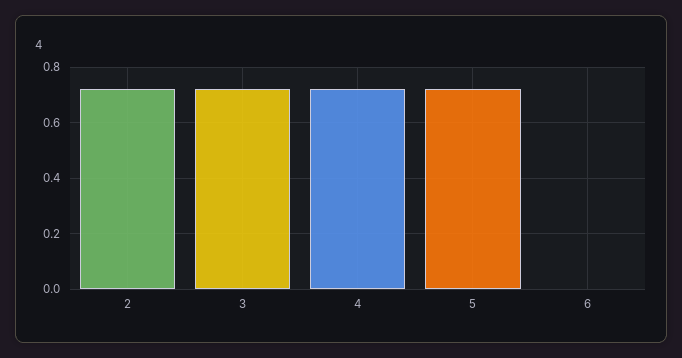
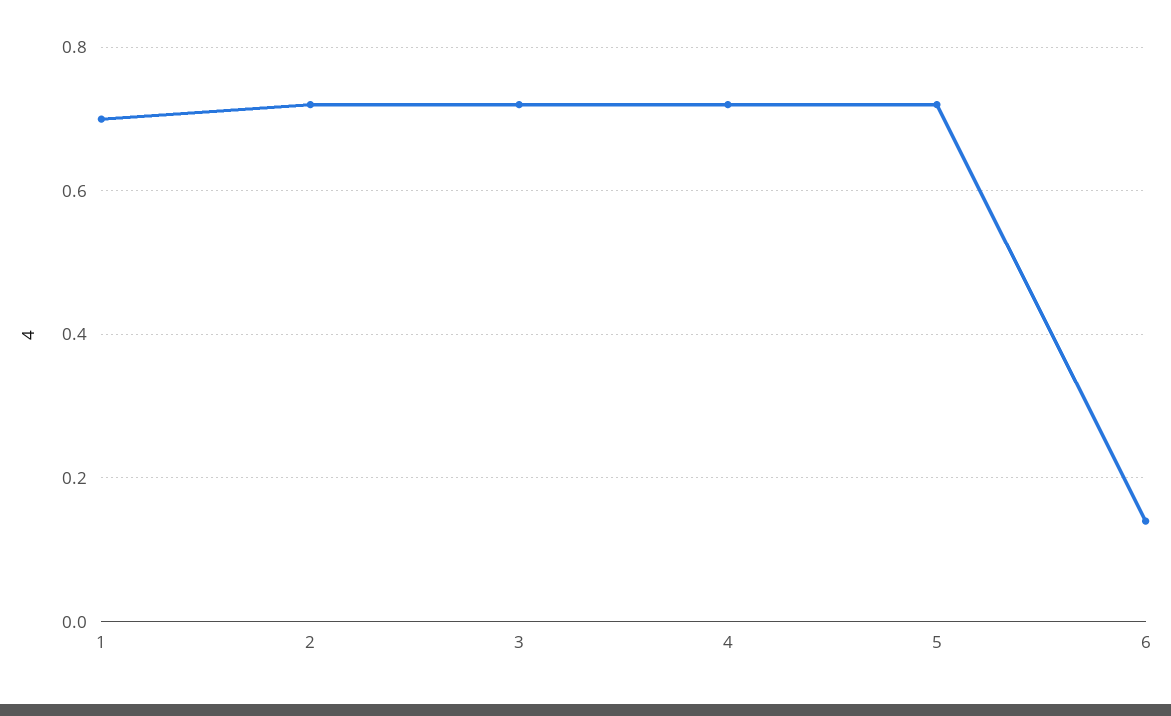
  {
    "2": 0.7,
    "3": 0.7,
    "4": 0.7,
    "5": 0.7,
-   "6": 0
+   "6": 0.15,
+   "1": 0.7
  }

